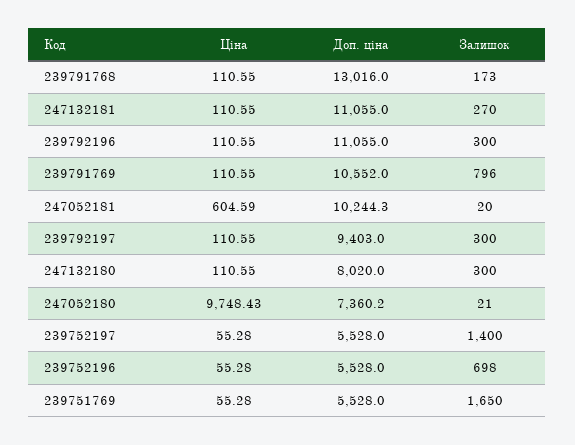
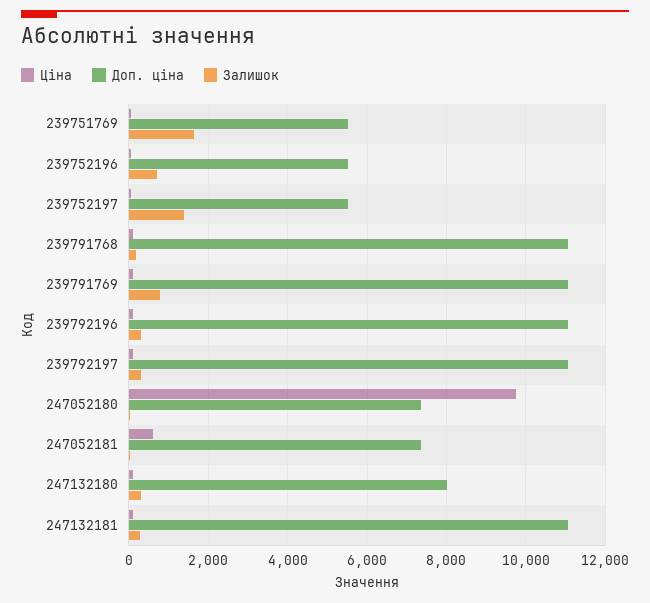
  {
    "Ціна": {
      "239791768": 110.55,
      "247132181": 110.55,
      "239792196": 110.55,
      "239791769": 110.55,
      "247052181": 604.59,
      "239792197": 110.55,
      "247132180": 110.55,
      "247052180": 9748.43,
      "239752197": 55.28,
      "239752196": 55.28,
      "239751769": 55.28
    },
    "Доп. ціна": {
-     "239791768": 13016,
+     "239791768": 11000,
      "247132181": 11055,
      "239792196": 11055,
-     "239791769": 10552,
+     "239791769": 11000,
-     "247052181": 10244.3,
+     "247052181": 7400,
-     "239792197": 9403,
+     "239792197": 11000,
      "247132180": 8020,
      "247052180": 7360.2,
      "239752197": 5528,
      "239752196": 5528,
      "239751769": 5528
    },
    "Залишок": {
      "239791768": 173,
      "247132181": 270,
      "239792196": 300,
      "239791769": 796,
      "247052181": 20,
      "239792197": 300,
      "247132180": 300,
      "247052180": 21,
      "239752197": 1400,
      "239752196": 698,
      "239751769": 1650
    }
  }

